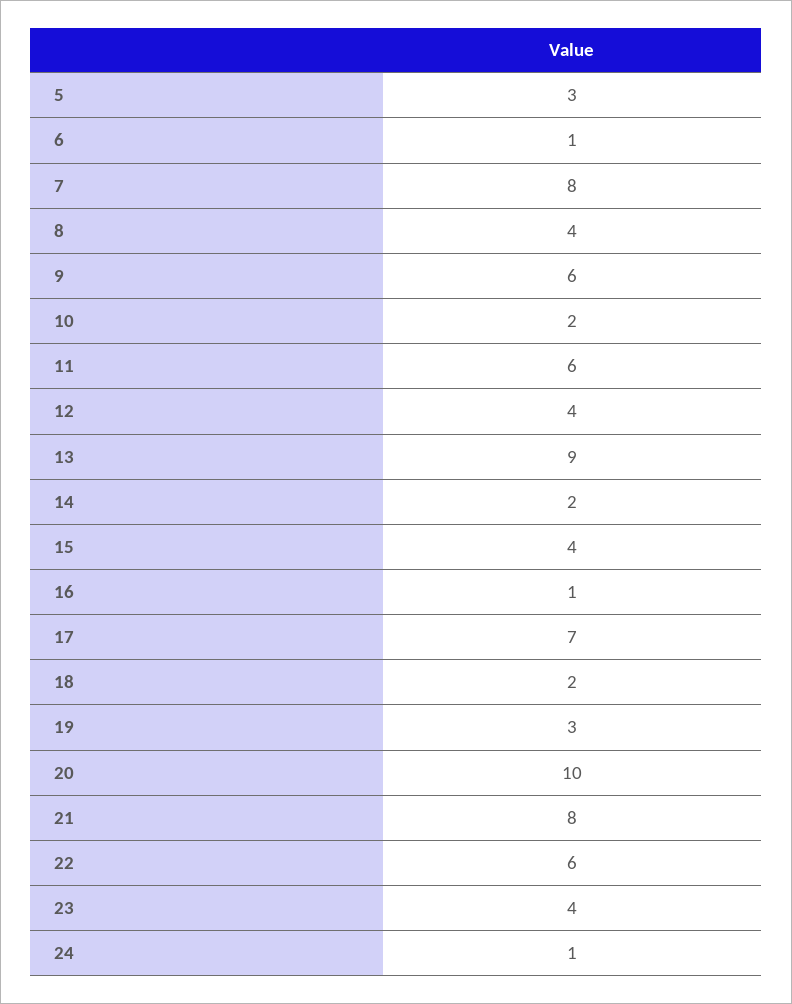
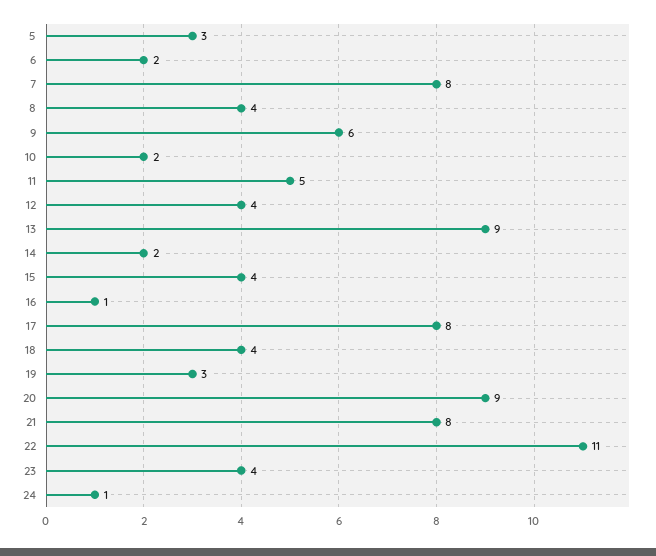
  {
    "5": 3,
-   "6": 1,
+   "6": 2,
    "7": 8,
    "8": 4,
    "9": 6,
    "10": 2,
-   "11": 6,
+   "11": 5,
    "12": 4,
    "13": 9,
    "14": 2,
    "15": 4,
    "16": 1,
-   "17": 7,
+   "17": 8,
-   "18": 2,
+   "18": 4,
    "19": 3,
-   "20": 10,
+   "20": 9,
    "21": 8,
-   "22": 6,
+   "22": 11,
    "23": 4,
    "24": 1
  }

